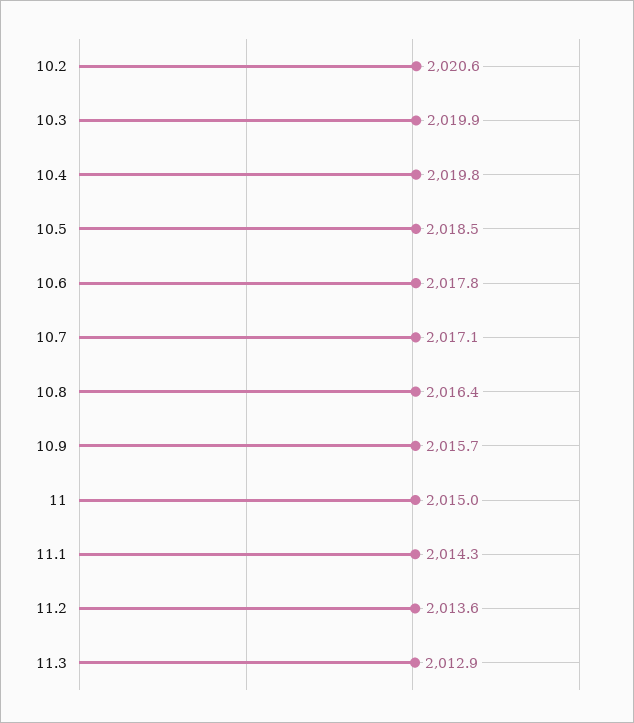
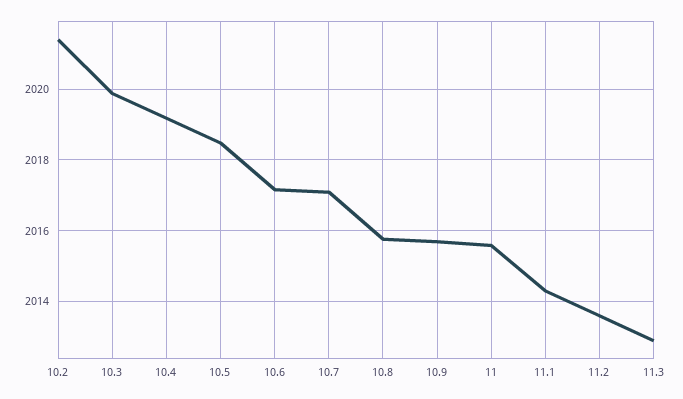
  {
-   "10.2": 2020.6,
+   "10.2": 2021.4,
    "10.3": 2019.9,
-   "10.4": 2019.8,
+   "10.4": 2019.2,
    "10.5": 2018.5,
-   "10.6": 2017.8,
+   "10.6": 2017.2,
    "10.7": 2017.1,
-   "10.8": 2016.4,
+   "10.8": 2015.8,
    "10.9": 2015.7,
-   "11": 2015,
+   "11": 2015.6,
    "11.1": 2014.3,
    "11.2": 2013.6,
    "11.3": 2012.9
  }

